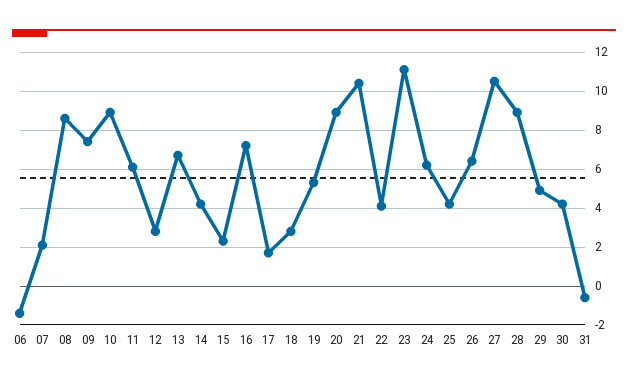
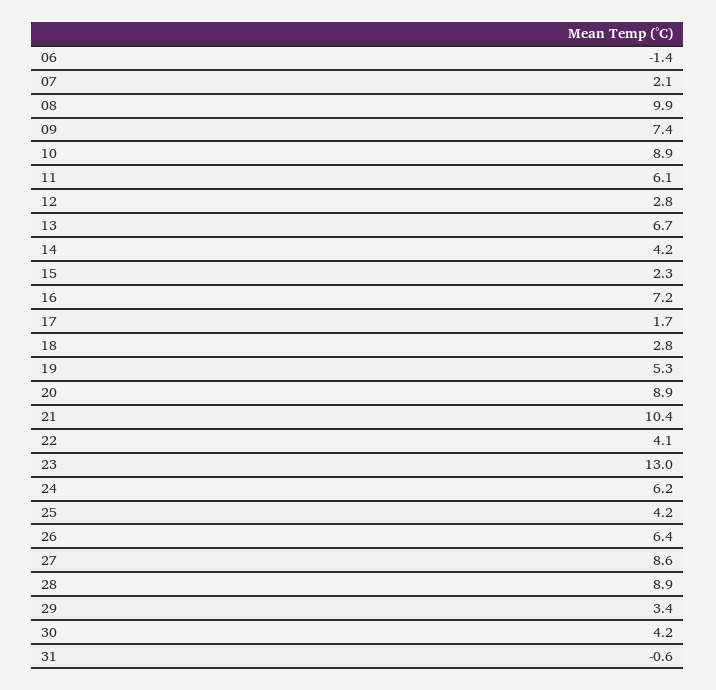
  {
    "06": -1.4,
    "07": 2.1,
-   "08": 8.5,
+   "08": 9.9,
    "09": 7.4,
    "10": 8.9,
    "11": 6.1,
    "12": 2.8,
    "13": 6.7,
    "14": 4.2,
    "15": 2.3,
    "16": 7.2,
    "17": 1.7,
    "18": 2.8,
    "19": 5.3,
    "20": 8.9,
    "21": 10.4,
    "22": 4.1,
-   "23": 11,
+   "23": 13,
    "24": 6.2,
    "25": 4.2,
    "26": 6.4,
-   "27": 10.5,
+   "27": 8.6,
    "28": 8.9,
-   "29": 5,
+   "29": 3.4,
    "30": 4.2,
    "31": -0.6
  }

